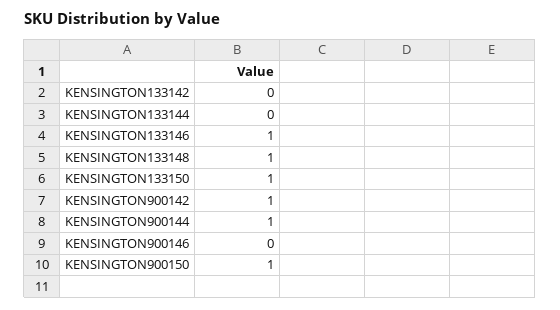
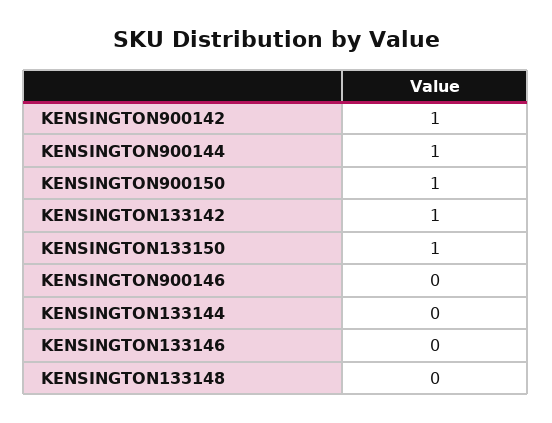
  {
-   "KENSINGTON133142": 0,
+   "KENSINGTON133142": 1,
    "KENSINGTON133144": 0,
-   "KENSINGTON133146": 1,
+   "KENSINGTON133146": 0,
-   "KENSINGTON133148": 1,
+   "KENSINGTON133148": 0,
    "KENSINGTON133150": 1,
    "KENSINGTON900142": 1,
    "KENSINGTON900144": 1,
    "KENSINGTON900146": 0,
    "KENSINGTON900150": 1
  }

